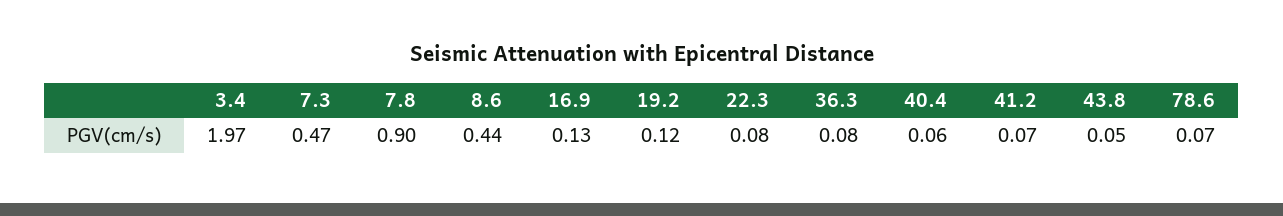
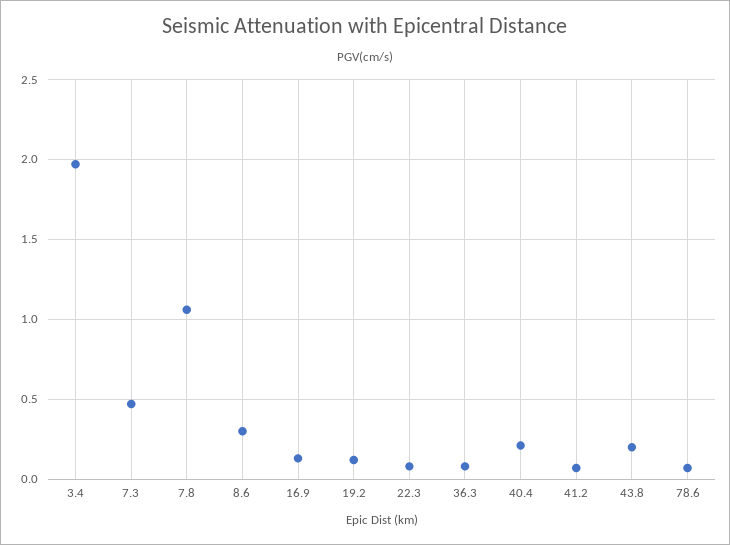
  {
    "3.4": 1.97,
    "7.3": 0.47,
-   "7.8": 0.9,
+   "7.8": 1.05,
-   "8.6": 0.44,
+   "8.6": 0.3,
    "16.9": 0.13,
    "19.2": 0.12,
    "22.3": 0.08,
    "36.3": 0.08,
-   "40.4": 0.06,
+   "40.4": 0.2,
    "41.2": 0.07,
-   "43.8": 0.05,
+   "43.8": 0.2,
    "78.6": 0.07
  }

